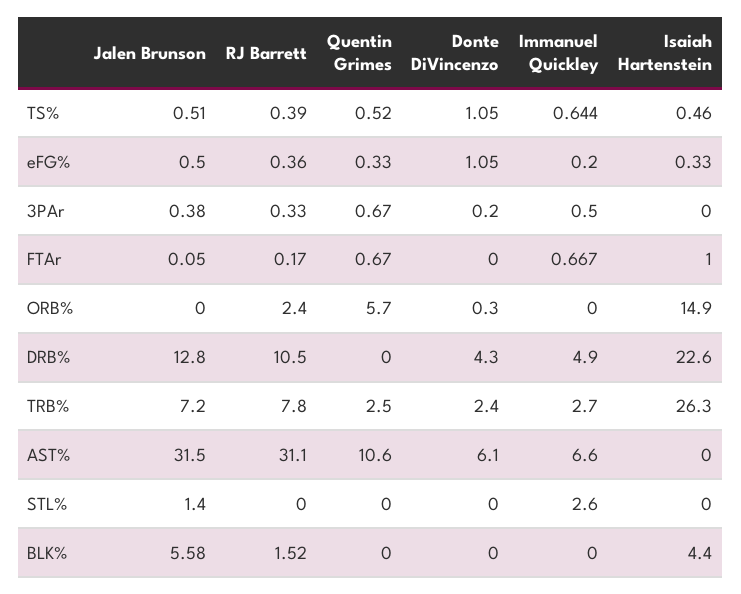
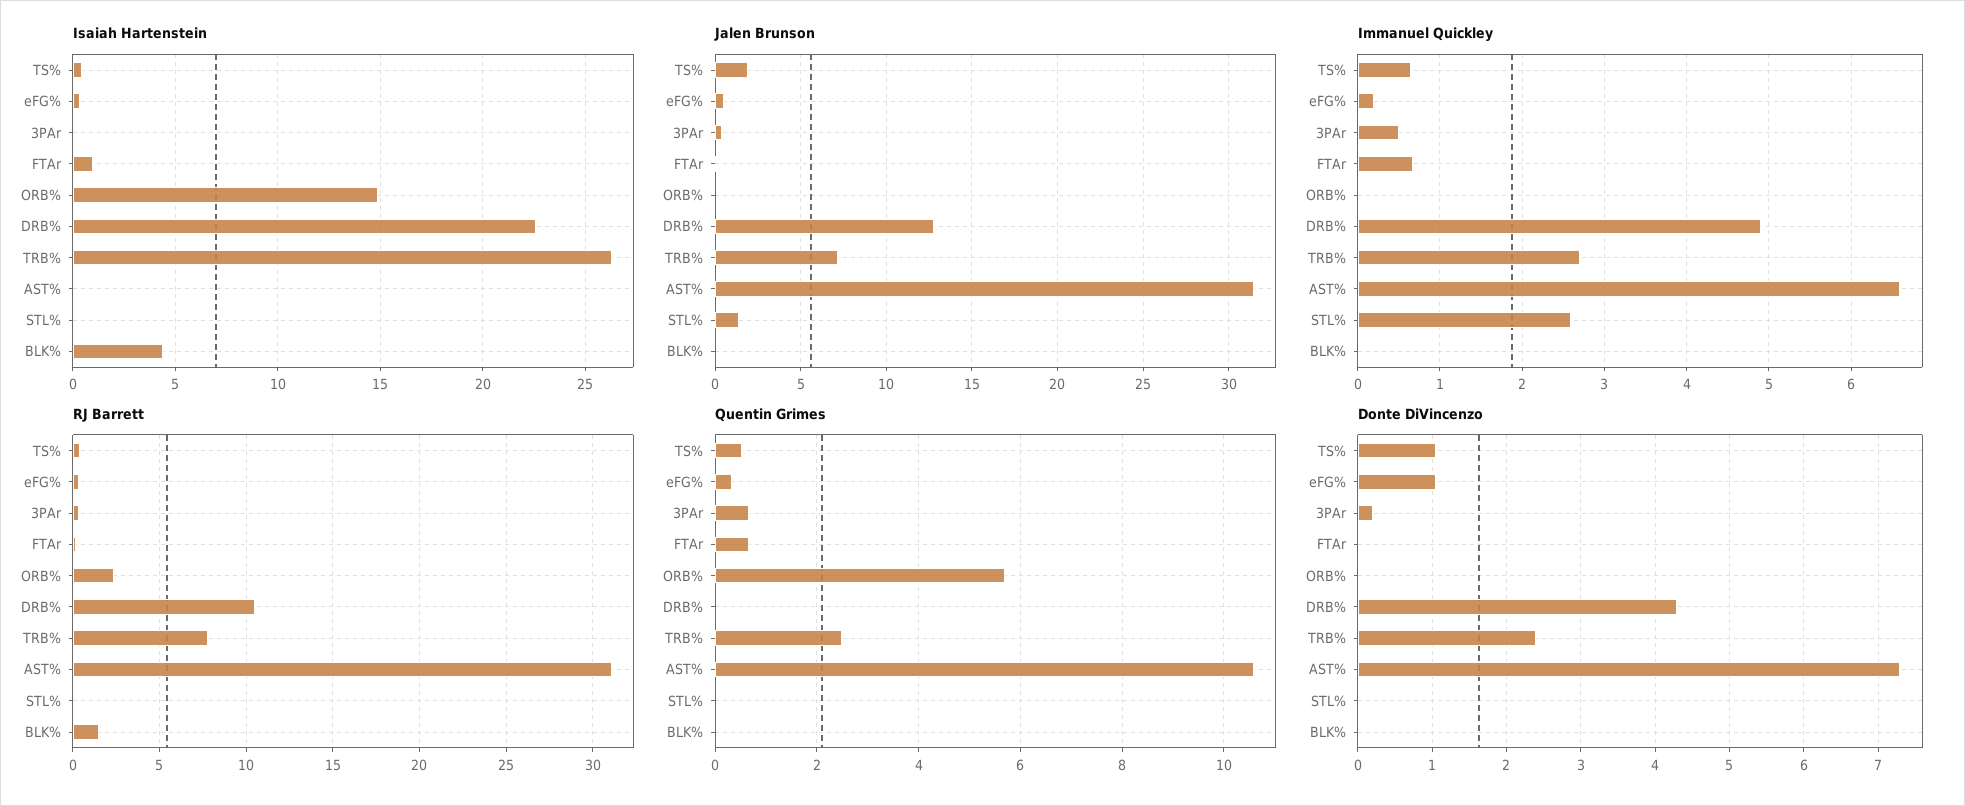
  {
    "Jalen Brunson": {
-     "TS%": 0.51,
+     "TS%": 2,
      "eFG%": 0.5,
      "3PAr": 0.38,
      "FTAr": 0.05,
      "ORB%": 0,
      "DRB%": 12.8,
      "TRB%": 7.2,
      "AST%": 31.5,
      "STL%": 1.4,
-     "BLK%": 5.58
+     "BLK%": 0
    },
    "RJ Barrett": {
      "TS%": 0.39,
      "eFG%": 0.36,
      "3PAr": 0.33,
      "FTAr": 0.17,
      "ORB%": 2.4,
      "DRB%": 10.5,
      "TRB%": 7.8,
      "AST%": 31.1,
      "STL%": 0,
      "BLK%": 1.52
    },
    "Quentin Grimes": {
      "TS%": 0.52,
      "eFG%": 0.33,
      "3PAr": 0.67,
      "FTAr": 0.67,
      "ORB%": 5.7,
      "DRB%": 0,
      "TRB%": 2.5,
      "AST%": 10.6,
      "STL%": 0,
      "BLK%": 0
    },
    "Donte DiVincenzo": {
      "TS%": 1.05,
      "eFG%": 1.05,
      "3PAr": 0.2,
      "FTAr": 0,
-     "ORB%": 0.3,
+     "ORB%": 0,
      "DRB%": 4.3,
      "TRB%": 2.4,
-     "AST%": 6.1,
+     "AST%": 7.3,
      "STL%": 0,
      "BLK%": 0
    },
    "Immanuel Quickley": {
      "TS%": 0.644,
      "eFG%": 0.2,
      "3PAr": 0.5,
      "FTAr": 0.667,
      "ORB%": 0,
      "DRB%": 4.9,
      "TRB%": 2.7,
      "AST%": 6.6,
      "STL%": 2.6,
      "BLK%": 0
    },
    "Isaiah Hartenstein": {
      "TS%": 0.46,
      "eFG%": 0.33,
      "3PAr": 0,
      "FTAr": 1,
      "ORB%": 14.9,
      "DRB%": 22.6,
      "TRB%": 26.3,
      "AST%": 0,
      "STL%": 0,
      "BLK%": 4.4
    }
  }

